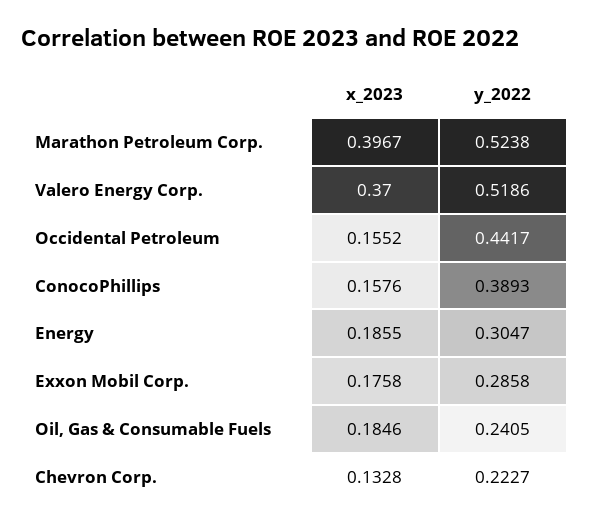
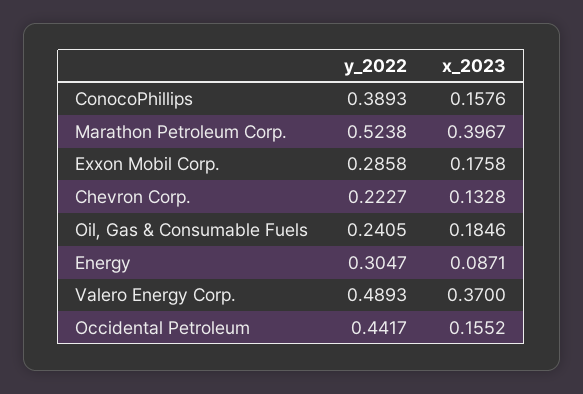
  {
    "x_2023": {
      "Marathon Petroleum Corp.": 0.3967,
      "Valero Energy Corp.": 0.37,
      "Occidental Petroleum": 0.1552,
      "ConocoPhillips": 0.1576,
-     "Energy": 0.1855,
+     "Energy": 0.0871,
      "Exxon Mobil Corp.": 0.1758,
      "Oil, Gas & Consumable Fuels": 0.1846,
      "Chevron Corp.": 0.1328
    },
    "y_2022": {
      "Marathon Petroleum Corp.": 0.5238,
-     "Valero Energy Corp.": 0.5186,
+     "Valero Energy Corp.": 0.4893,
      "Occidental Petroleum": 0.4417,
      "ConocoPhillips": 0.3893,
      "Energy": 0.3047,
      "Exxon Mobil Corp.": 0.2858,
      "Oil, Gas & Consumable Fuels": 0.2405,
      "Chevron Corp.": 0.2227
    }
  }

